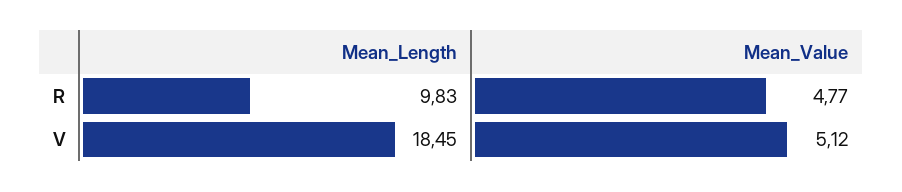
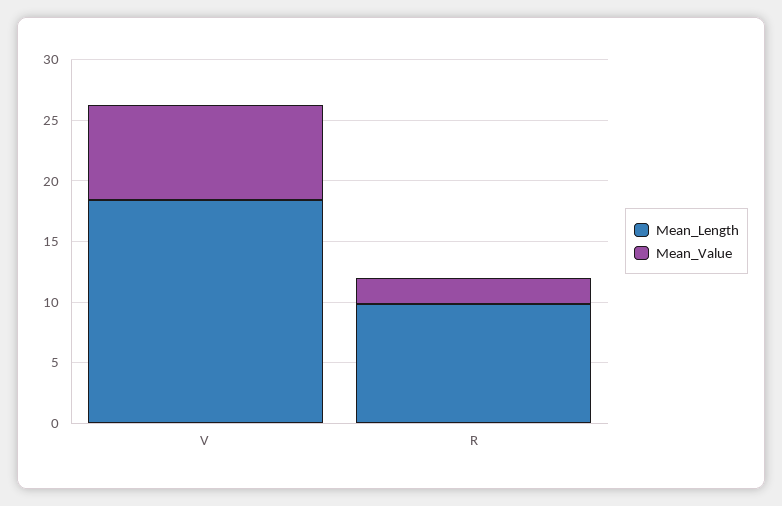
  {
    "Mean_Length": {
      "R": 9.83,
      "V": 18.45
    },
    "Mean_Value": {
-     "R": 4.77,
+     "R": 2,
-     "V": 5.12
+     "V": 8
    }
  }

